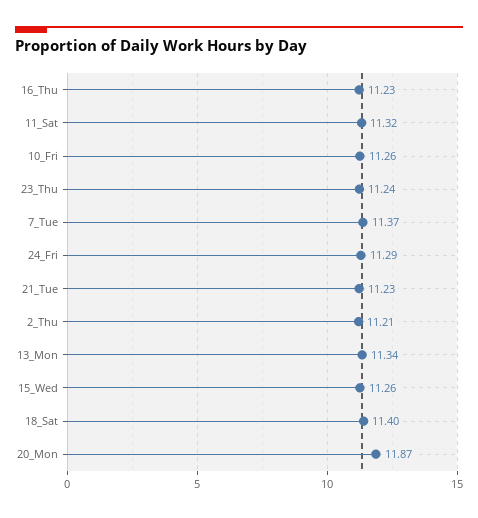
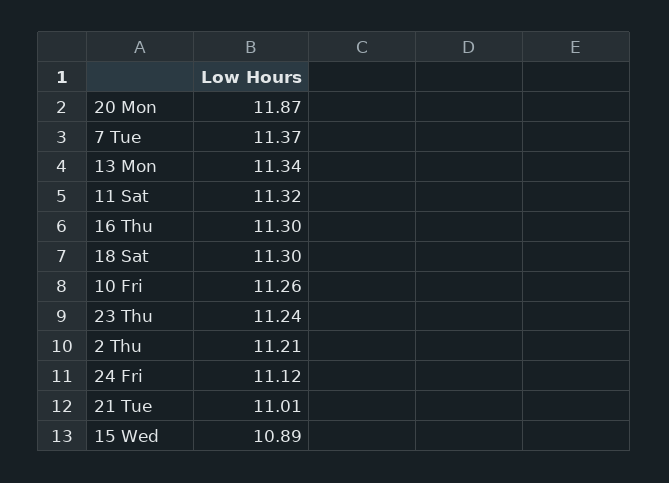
  {
-   "16_Thu": 11.23,
+   "16_Thu": 11.3,
    "11_Sat": 11.32,
    "10_Fri": 11.26,
    "23_Thu": 11.24,
    "7_Tue": 11.37,
-   "24_Fri": 11.29,
+   "24_Fri": 11.12,
-   "21_Tue": 11.23,
+   "21_Tue": 11.01,
    "2_Thu": 11.21,
    "13_Mon": 11.34,
-   "15_Wed": 11.26,
+   "15_Wed": 10.89,
-   "18_Sat": 11.4,
+   "18_Sat": 11.3,
    "20_Mon": 11.87
  }

